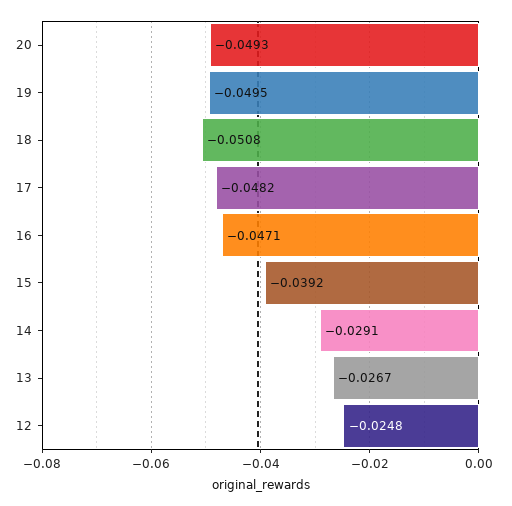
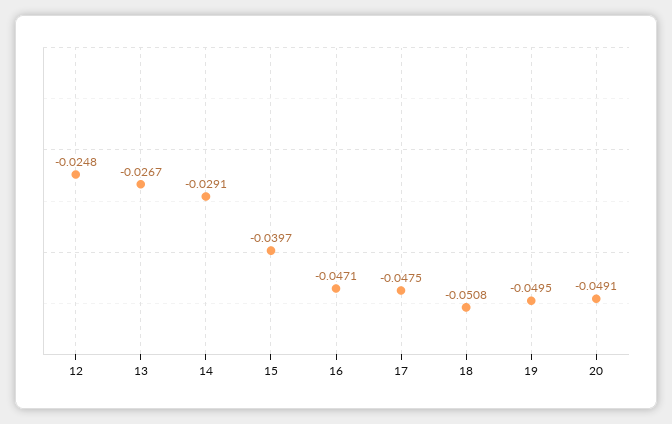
  {
-   "20": -0.0493,
+   "20": -0.0491,
    "19": -0.0495,
    "18": -0.0508,
-   "17": -0.0482,
+   "17": -0.0475,
    "16": -0.0471,
-   "15": -0.0392,
+   "15": -0.0397,
    "14": -0.0291,
    "13": -0.0267,
    "12": -0.0248
  }

